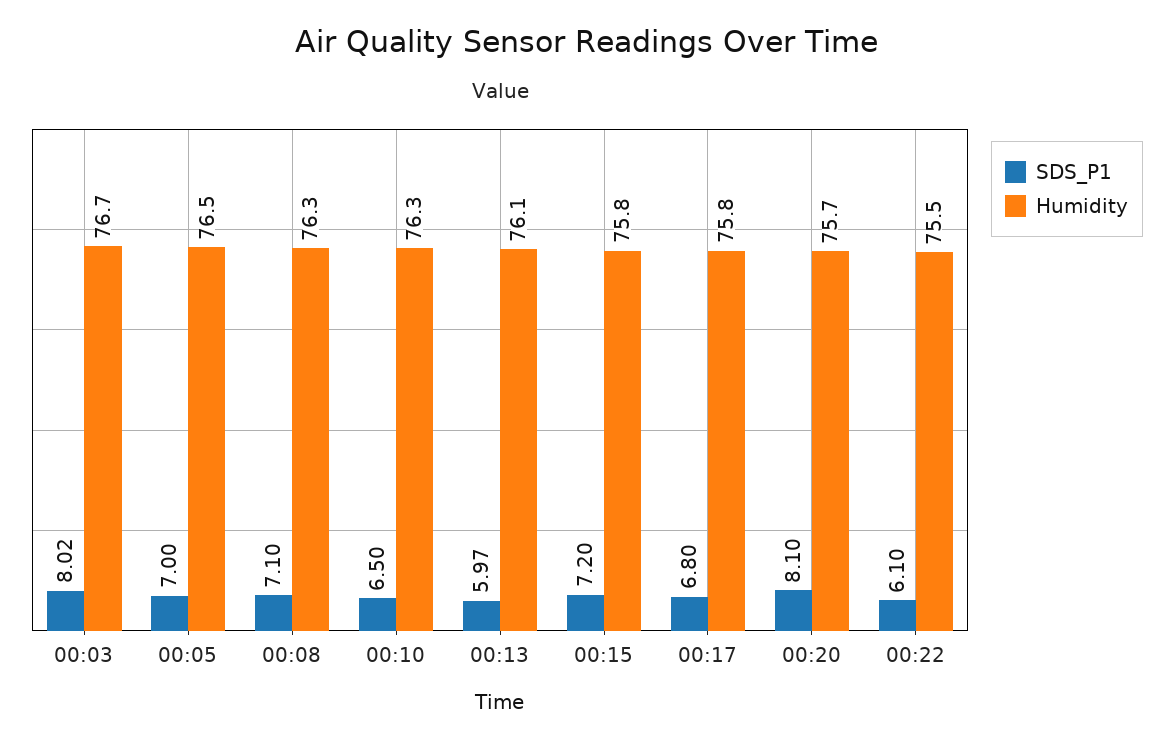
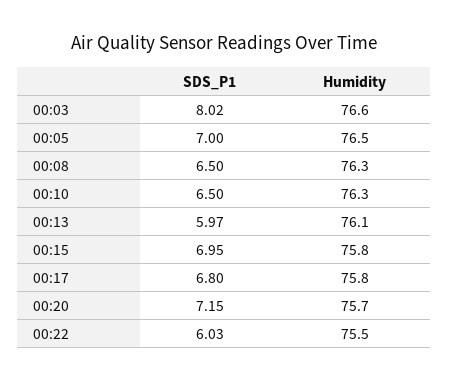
  {
    "SDS_P1": {
      "00:03": 8.02,
      "00:05": 7,
-     "00:08": 7.1,
+     "00:08": 6.5,
      "00:10": 6.5,
      "00:13": 5.97,
-     "00:15": 7.2,
+     "00:15": 6.95,
      "00:17": 6.8,
-     "00:20": 8.1,
+     "00:20": 7.15,
-     "00:22": 6.1
+     "00:22": 6.03
    },
    "Humidity": {
-     "00:03": 76.7,
+     "00:03": 76.6,
      "00:05": 76.5,
      "00:08": 76.3,
      "00:10": 76.3,
      "00:13": 76.1,
      "00:15": 75.8,
      "00:17": 75.8,
      "00:20": 75.7,
      "00:22": 75.5
    }
  }

